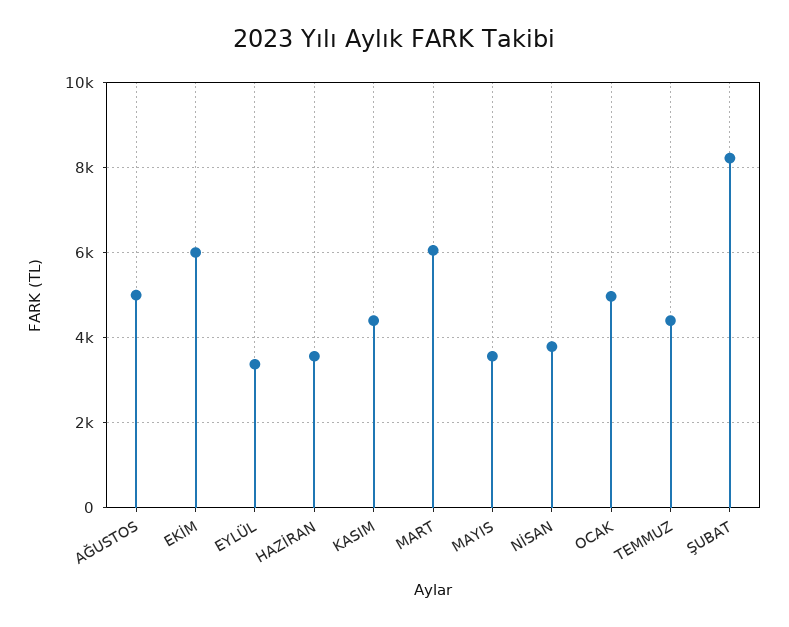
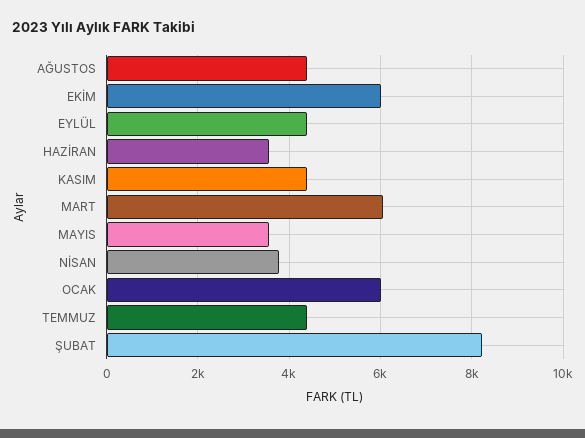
  {
-   "AĞUSTOS": 5000,
+   "AĞUSTOS": 4400,
    "EKİM": 6000,
-   "EYLÜL": 3400,
+   "EYLÜL": 4400,
    "HAZİRAN": 3600,
    "KASIM": 4400,
    "MART": 6000,
    "MAYIS": 3600,
    "NİSAN": 3800,
-   "OCAK": 5000,
+   "OCAK": 6000,
    "TEMMUZ": 4400,
    "ŞUBAT": 8200
  }

